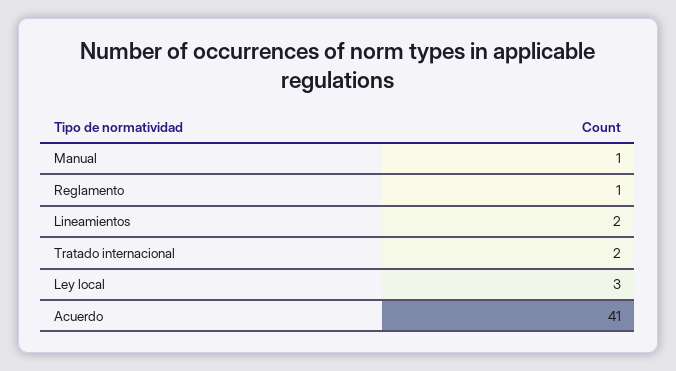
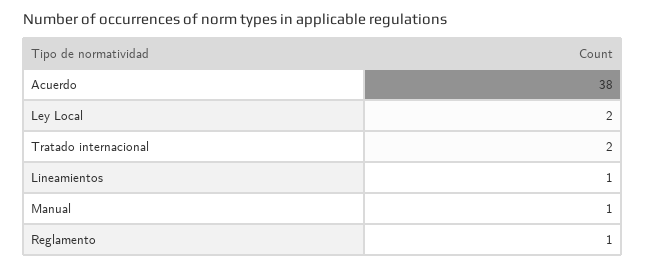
  {
    "Manual": 1,
    "Reglamento": 1,
-   "Lineamientos": 2,
+   "Lineamientos": 1,
    "Tratado internacional": 2,
-   "Ley local": 3,
+   "Ley local": 2,
-   "Acuerdo": 41
+   "Acuerdo": 38
  }

